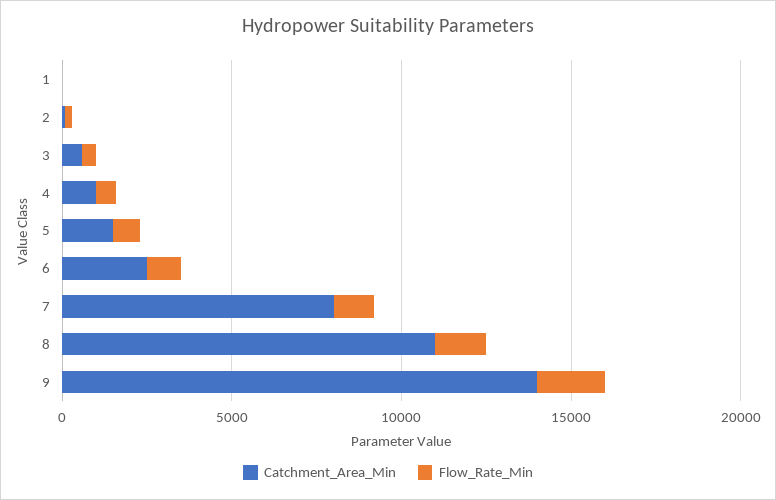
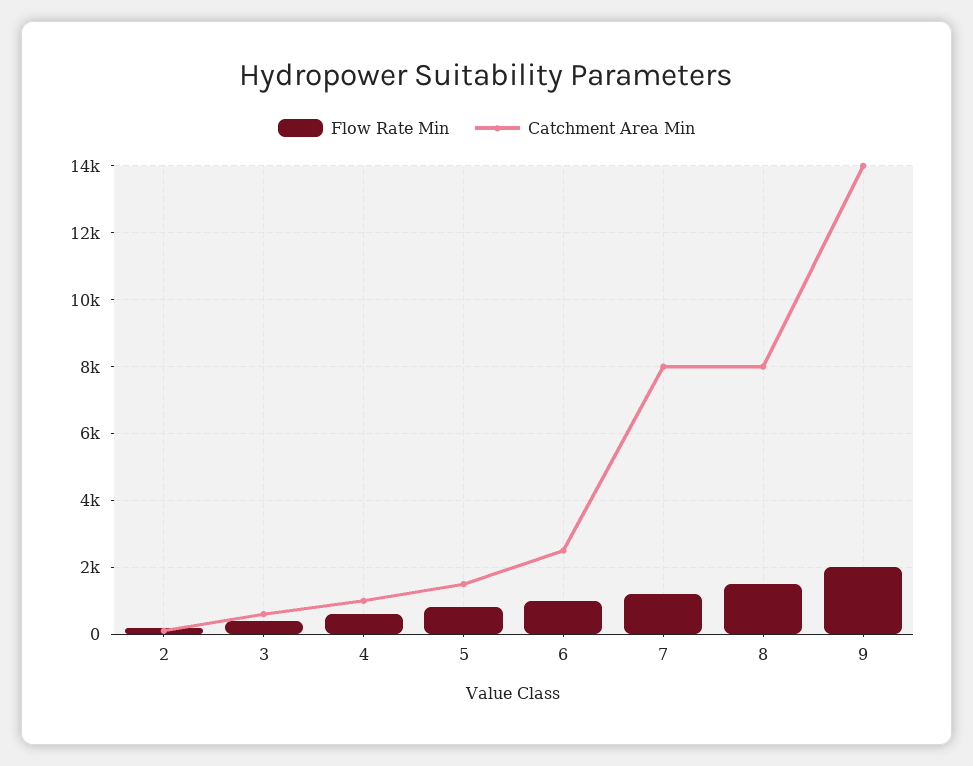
  {
    "Catchment_Area_Min": {
-     "1": 0,
      "2": 200,
      "3": 600,
      "4": 1000,
      "5": 1600,
      "6": 2600,
      "7": 8000,
-     "8": 11000,
+     "8": 8000,
      "9": 14000
    },
    "Flow_Rate_Min": {
-     "1": 0,
      "2": 200,
      "3": 400,
      "4": 600,
      "5": 800,
      "6": 1000,
      "7": 1200,
      "8": 1600,
      "9": 2000
    }
  }

